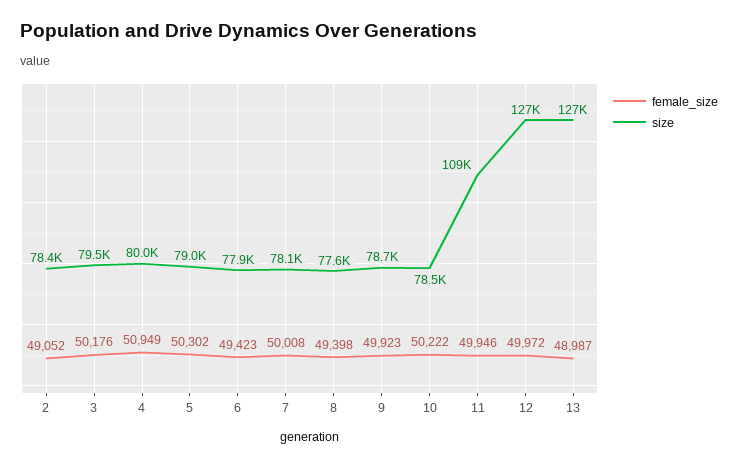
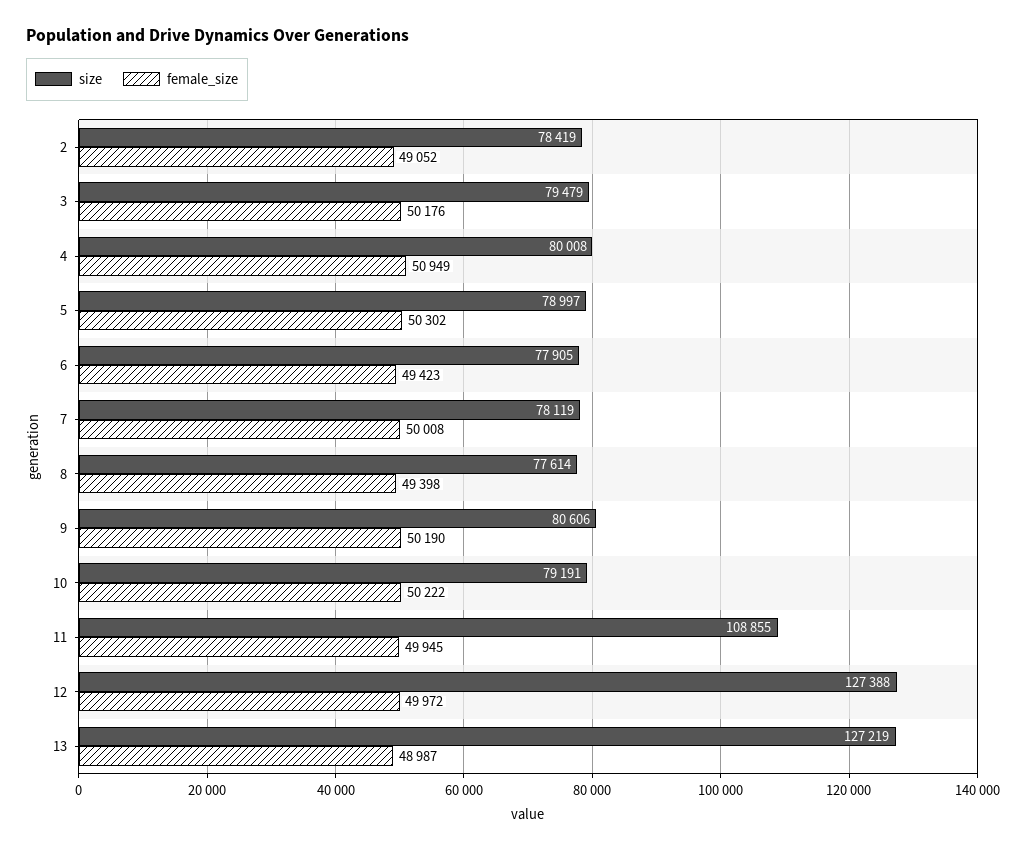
  {
    "female_size": {
      "2": 49052,
      "3": 50176,
      "4": 50949,
      "5": 50302,
      "6": 49423,
      "7": 50008,
      "8": 49398,
-     "9": 49923,
+     "9": 50190,
      "10": 50222,
-     "11": 49946,
+     "11": 49945,
      "12": 49972,
      "13": 48987
    },
    "size": {
      "2": 78419,
      "3": 79479,
      "4": 80008,
      "5": 78997,
      "6": 77905,
      "7": 78119,
      "8": 77614,
-     "9": 78700,
+     "9": 80606,
-     "10": 78500,
+     "10": 79191,
      "11": 108855,
      "12": 127388,
      "13": 127219
    }
  }

